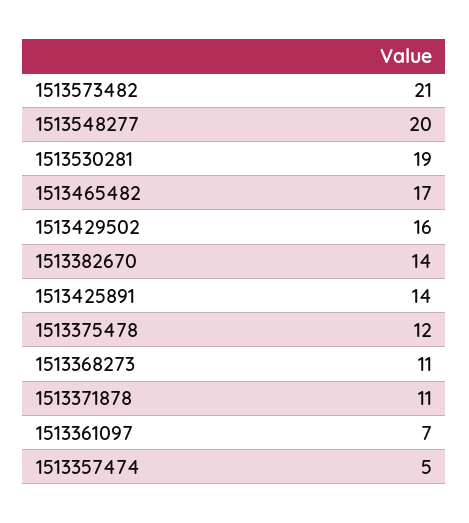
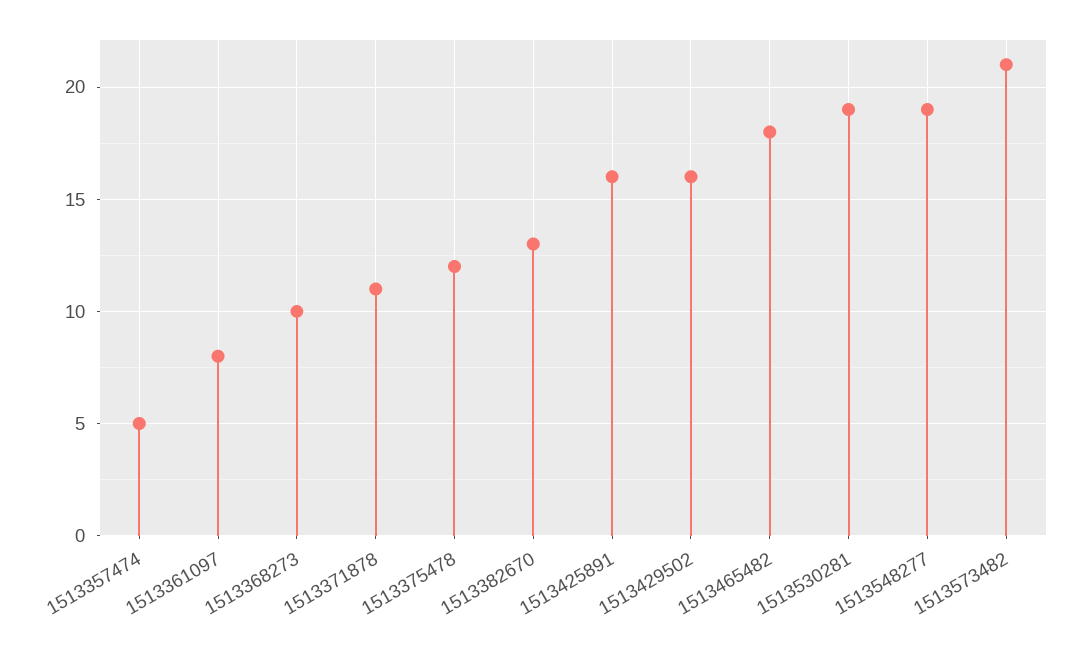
  {
    "1513573482": 21,
-   "1513548277": 20,
+   "1513548277": 19,
    "1513530281": 19,
-   "1513465482": 17,
+   "1513465482": 18,
    "1513429502": 16,
-   "1513382670": 14,
+   "1513382670": 13,
-   "1513425891": 14,
+   "1513425891": 16,
    "1513375478": 12,
-   "1513368273": 11,
+   "1513368273": 10,
    "1513371878": 11,
-   "1513361097": 7,
+   "1513361097": 8,
    "1513357474": 5
  }

